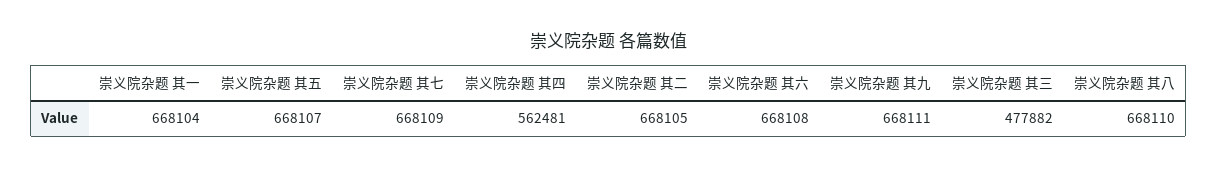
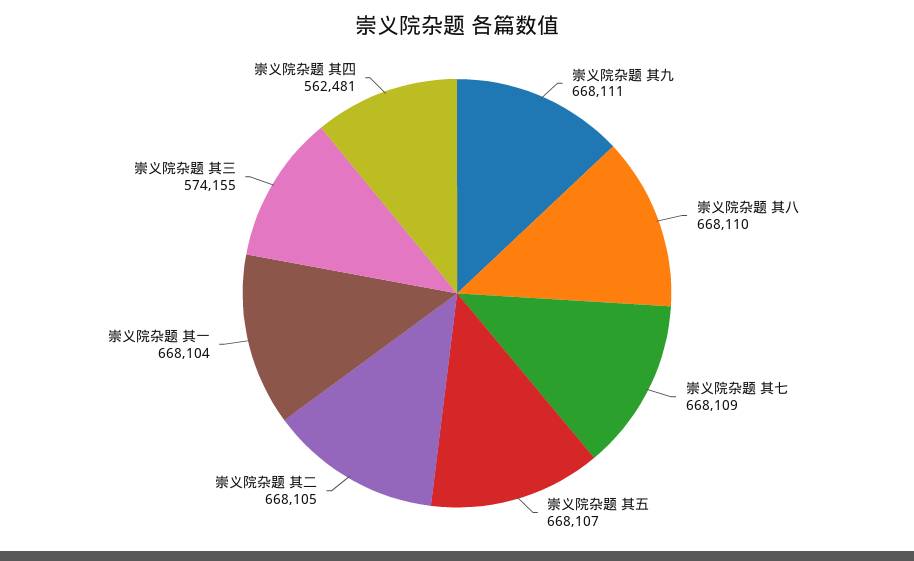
  {
    "崇义院杂题 其一": 668104,
    "崇义院杂题 其五": 668107,
    "崇义院杂题 其七": 668109,
    "崇义院杂题 其四": 562481,
    "崇义院杂题 其二": 668105,
-   "崇义院杂题 其六": 668108,
    "崇义院杂题 其九": 668111,
-   "崇义院杂题 其三": 477882,
+   "崇义院杂题 其三": 574155,
    "崇义院杂题 其八": 668110
  }

